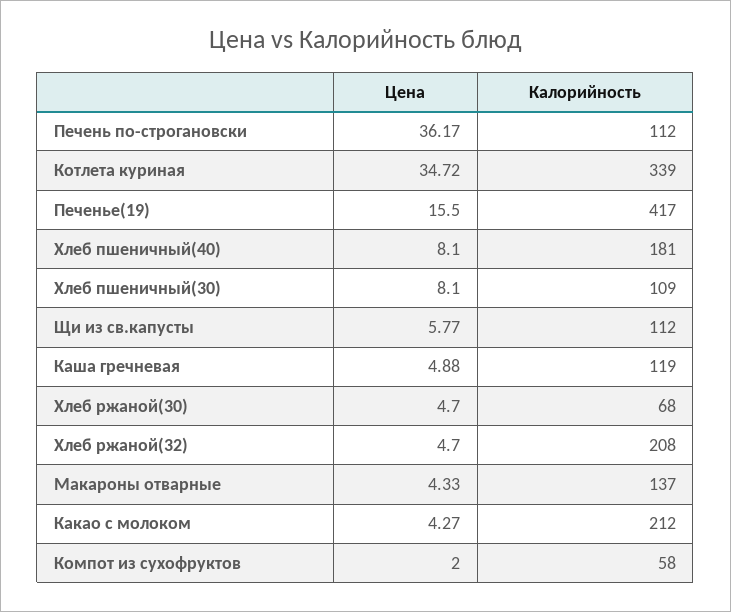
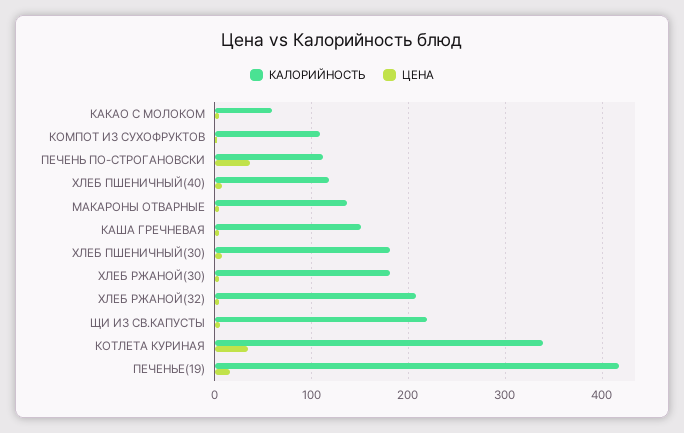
  {
    "Цена": {
      "Печень по-строгановски": 36.17,
      "Котлета куриная": 34.72,
      "Печенье(19)": 15.5,
      "Хлеб пшеничный(40)": 8.1,
      "Хлеб пшеничный(30)": 8.1,
      "Щи из св.капусты": 5.77,
      "Каша гречневая": 4.88,
      "Хлеб ржаной(30)": 4.7,
      "Хлеб ржаной(32)": 4.7,
      "Макароны отварные": 4.33,
      "Какао с молоком": 4.27,
      "Компот из сухофруктов": 2
    },
    "Калорийность": {
      "Печень по-строгановски": 112,
      "Котлета куриная": 339,
      "Печенье(19)": 417,
-     "Хлеб пшеничный(40)": 181,
+     "Хлеб пшеничный(40)": 120,
-     "Хлеб пшеничный(30)": 109,
+     "Хлеб пшеничный(30)": 180,
-     "Щи из св.капусты": 112,
+     "Щи из св.капусты": 220,
-     "Каша гречневая": 119,
+     "Каша гречневая": 150,
-     "Хлеб ржаной(30)": 68,
+     "Хлеб ржаной(30)": 180,
      "Хлеб ржаной(32)": 208,
      "Макароны отварные": 137,
-     "Какао с молоком": 212,
+     "Какао с молоком": 60,
-     "Компот из сухофруктов": 58
+     "Компот из сухофруктов": 110
    }
  }

